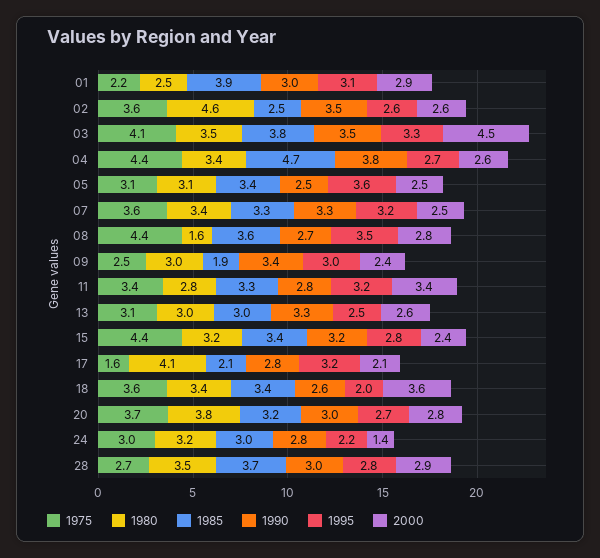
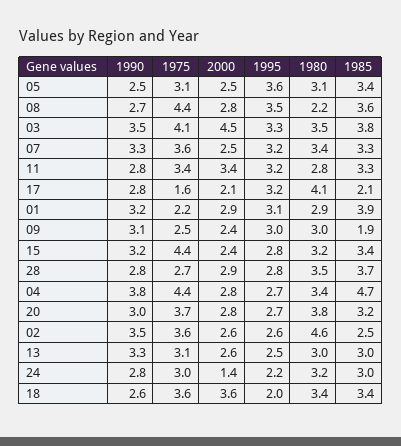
  {
    "1975": {
      "01": 2.2,
      "02": 3.6,
      "03": 4.1,
      "04": 4.4,
      "05": 3.1,
      "07": 3.6,
      "08": 4.4,
      "09": 2.5,
      "11": 3.4,
      "13": 3.1,
      "15": 4.4,
      "17": 1.6,
      "18": 3.6,
      "20": 3.7,
      "24": 3,
      "28": 2.7
    },
    "1980": {
-     "01": 2.5,
+     "01": 2.9,
      "02": 4.6,
      "03": 3.5,
      "04": 3.4,
      "05": 3.1,
      "07": 3.4,
-     "08": 1.6,
+     "08": 2.2,
      "09": 3,
      "11": 2.8,
      "13": 3,
      "15": 3.2,
      "17": 4.1,
      "18": 3.4,
      "20": 3.8,
      "24": 3.2,
      "28": 3.5
    },
    "1985": {
      "01": 3.9,
      "02": 2.5,
      "03": 3.8,
      "04": 4.7,
      "05": 3.4,
      "07": 3.3,
      "08": 3.6,
      "09": 1.9,
      "11": 3.3,
      "13": 3,
      "15": 3.4,
      "17": 2.1,
      "18": 3.4,
      "20": 3.2,
      "24": 3,
      "28": 3.7
    },
    "1990": {
-     "01": 3,
+     "01": 3.2,
      "02": 3.5,
      "03": 3.5,
      "04": 3.8,
      "05": 2.5,
      "07": 3.3,
      "08": 2.7,
-     "09": 3.4,
+     "09": 3.1,
      "11": 2.8,
      "13": 3.3,
      "15": 3.2,
      "17": 2.8,
      "18": 2.6,
      "20": 3,
      "24": 2.8,
-     "28": 3
+     "28": 2.8
    },
    "1995": {
      "01": 3.1,
      "02": 2.6,
      "03": 3.3,
      "04": 2.7,
      "05": 3.6,
      "07": 3.2,
      "08": 3.5,
      "09": 3,
      "11": 3.2,
      "13": 2.5,
      "15": 2.8,
      "17": 3.2,
      "18": 2,
      "20": 2.7,
      "24": 2.2,
      "28": 2.8
    },
    "2000": {
      "01": 2.9,
      "02": 2.6,
      "03": 4.5,
-     "04": 2.6,
+     "04": 2.8,
      "05": 2.5,
      "07": 2.5,
      "08": 2.8,
      "09": 2.4,
      "11": 3.4,
      "13": 2.6,
      "15": 2.4,
      "17": 2.1,
      "18": 3.6,
      "20": 2.8,
      "24": 1.4,
      "28": 2.9
    }
  }

